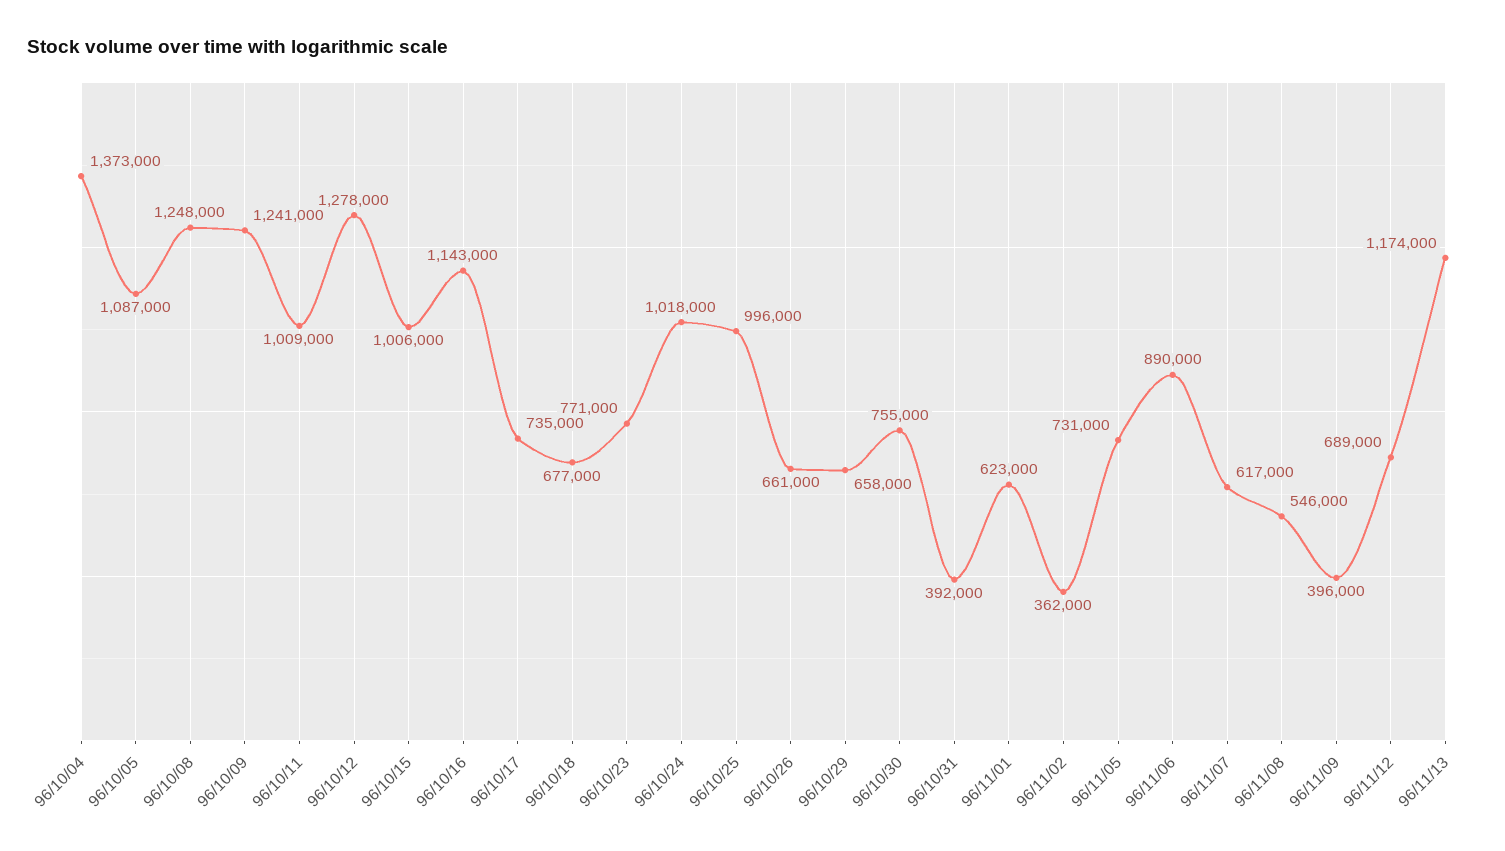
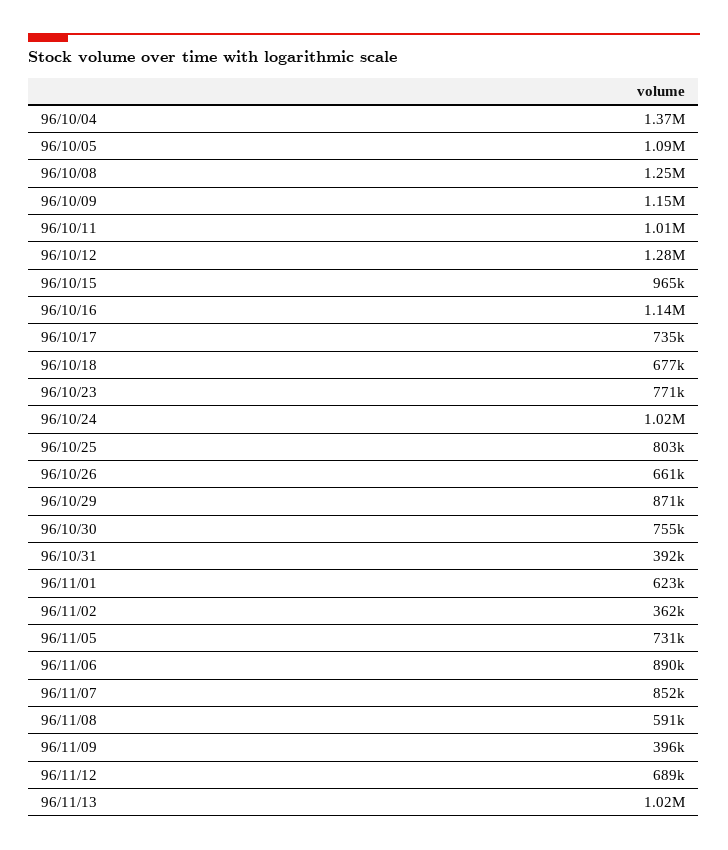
  {
    "96/10/04": 1373000,
    "96/10/05": 1087000,
    "96/10/08": 1248000,
-   "96/10/09": 1241000,
+   "96/10/09": 1150000,
    "96/10/11": 1009000,
    "96/10/12": 1278000,
-   "96/10/15": 1006000,
+   "96/10/15": 965000,
    "96/10/16": 1143000,
    "96/10/17": 735000,
    "96/10/18": 677000,
    "96/10/23": 771000,
    "96/10/24": 1018000,
-   "96/10/25": 996000,
+   "96/10/25": 803000,
    "96/10/26": 661000,
-   "96/10/29": 658000,
+   "96/10/29": 871000,
    "96/10/30": 755000,
    "96/10/31": 392000,
    "96/11/01": 623000,
    "96/11/02": 362000,
    "96/11/05": 731000,
    "96/11/06": 890000,
-   "96/11/07": 617000,
+   "96/11/07": 852000,
-   "96/11/08": 546000,
+   "96/11/08": 591000,
    "96/11/09": 396000,
    "96/11/12": 689000,
-   "96/11/13": 1174000
+   "96/11/13": 1020000
  }

